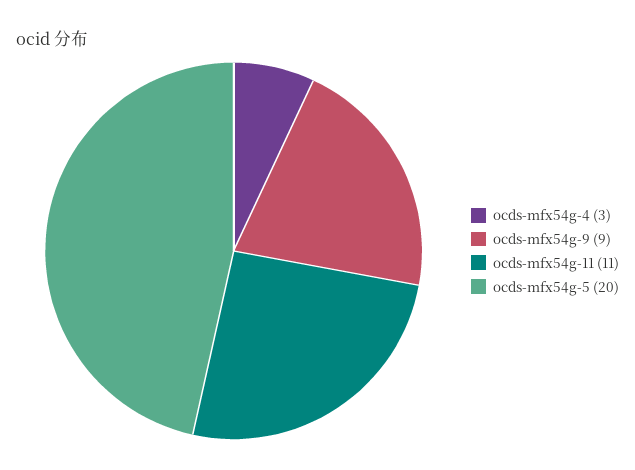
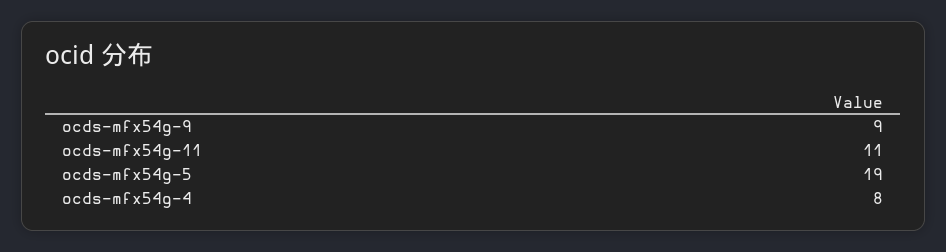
  {
-   "ocds-mfx54g-4": 3,
+   "ocds-mfx54g-4": 8,
    "ocds-mfx54g-9": 9,
    "ocds-mfx54g-11": 11,
-   "ocds-mfx54g-5": 20
+   "ocds-mfx54g-5": 19
  }

